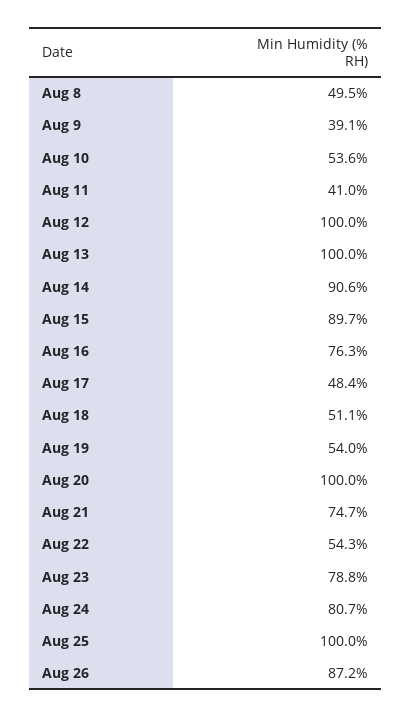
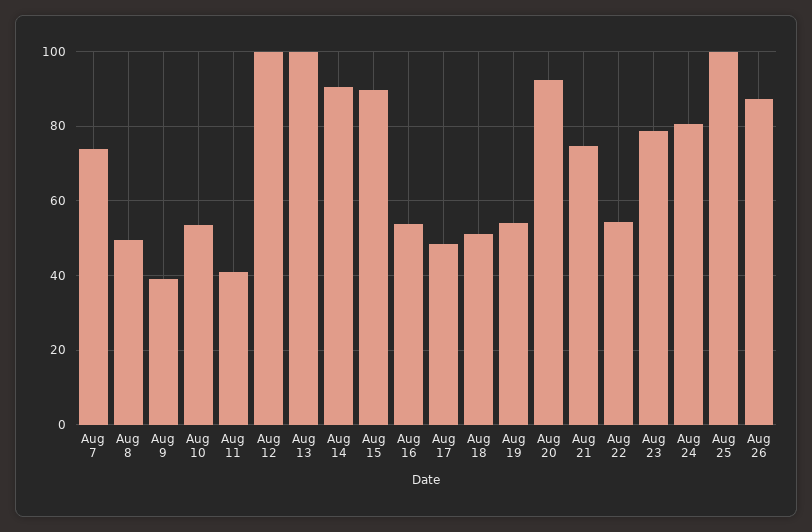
  {
    "Aug 8": 49.5,
    "Aug 9": 39.1,
    "Aug 10": 53.6,
    "Aug 11": 41,
    "Aug 12": 100,
    "Aug 13": 100,
    "Aug 14": 90.6,
    "Aug 15": 89.7,
-   "Aug 16": 76.3,
+   "Aug 16": 54,
    "Aug 17": 48.4,
    "Aug 18": 51.1,
    "Aug 19": 54,
-   "Aug 20": 100,
+   "Aug 20": 92,
    "Aug 21": 74.7,
    "Aug 22": 54.3,
    "Aug 23": 78.8,
    "Aug 24": 80.7,
    "Aug 25": 100,
-   "Aug 26": 87.2
+   "Aug 26": 87.2,
+   "Aug 7": 74
  }

